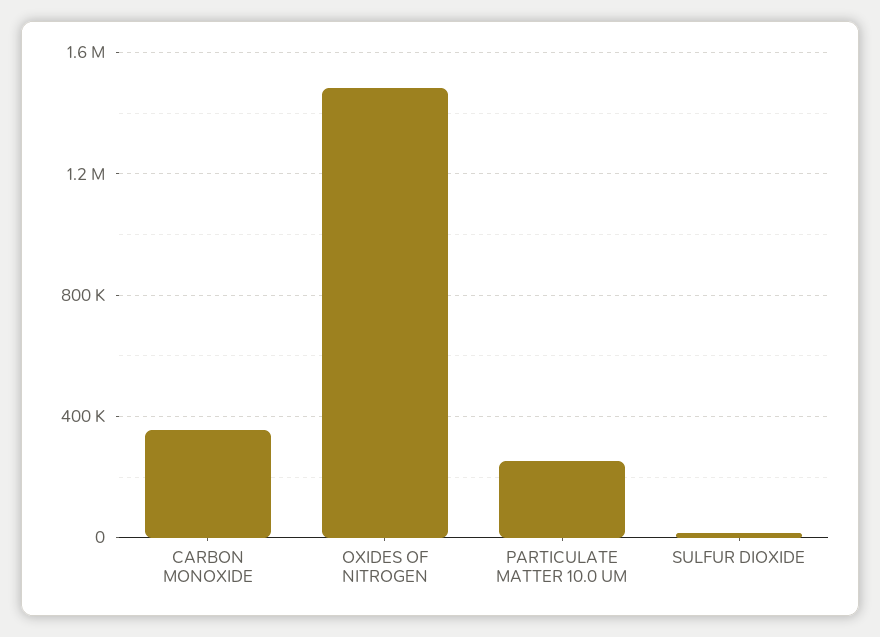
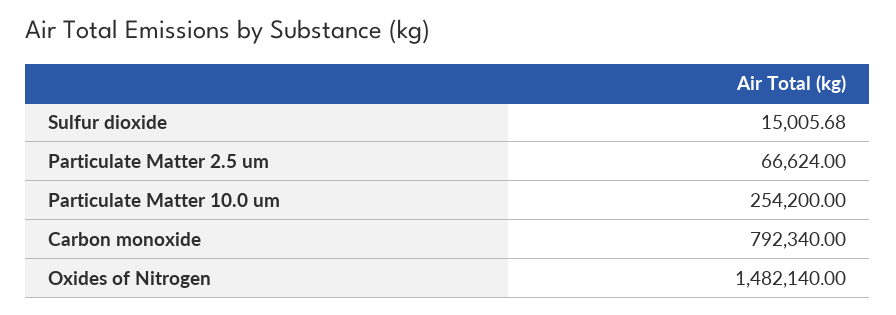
  {
-   "CARBON MONOXIDE": 350000,
+   "CARBON MONOXIDE": 792340,
    "OXIDES OF NITROGEN": 1482140,
    "PARTICULATE MATTER 10.0 UM": 254200,
-   "SULFUR DIOXIDE": 15005.68
+   "SULFUR DIOXIDE": 15005.68,
+   "Particulate Matter 2.5 um": 66624
  }

